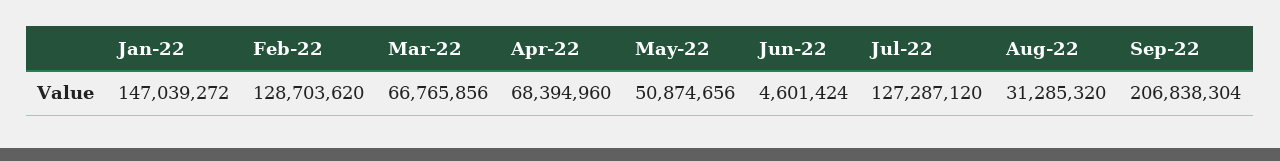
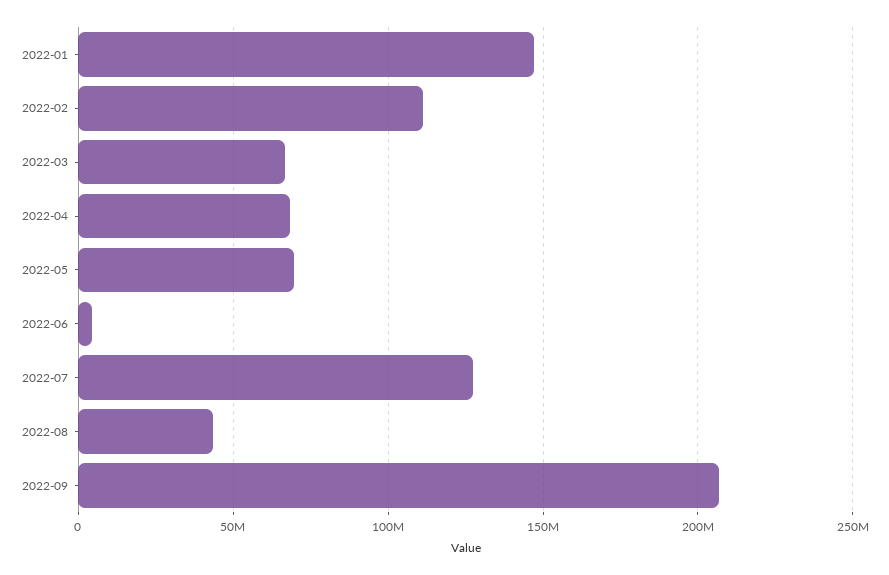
  {
    "Jan-22": 147039272,
-   "Feb-22": 128703620,
+   "Feb-22": 110000000,
    "Mar-22": 66765856,
    "Apr-22": 68394960,
-   "May-22": 50874656,
+   "May-22": 70000000,
    "Jun-22": 4601424,
    "Jul-22": 127287120,
-   "Aug-22": 31285320,
+   "Aug-22": 45000000,
    "Sep-22": 206838304
  }

